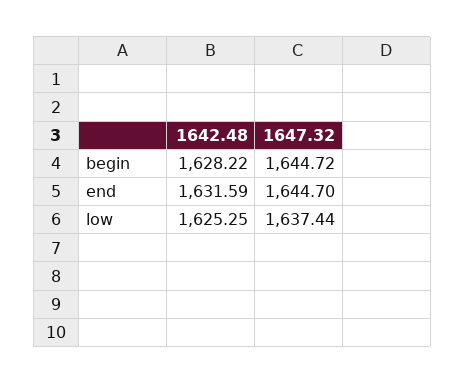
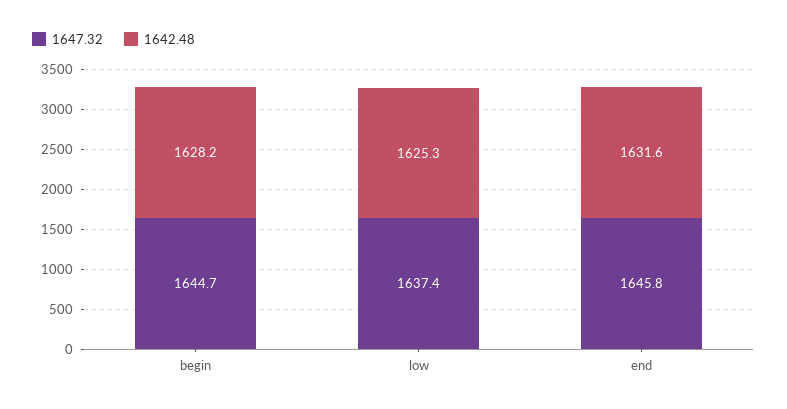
  {
    "1642.48": {
      "begin": 1628.22,
      "end": 1631.59,
      "low": 1625.25
    },
    "1647.32": {
      "begin": 1644.72,
-     "end": 1644.7,
+     "end": 1645.8,
      "low": 1637.44
    }
  }

